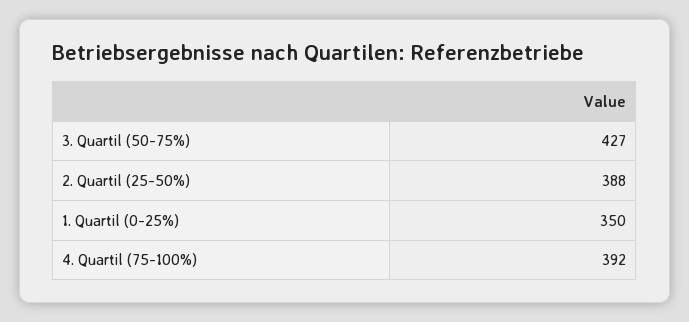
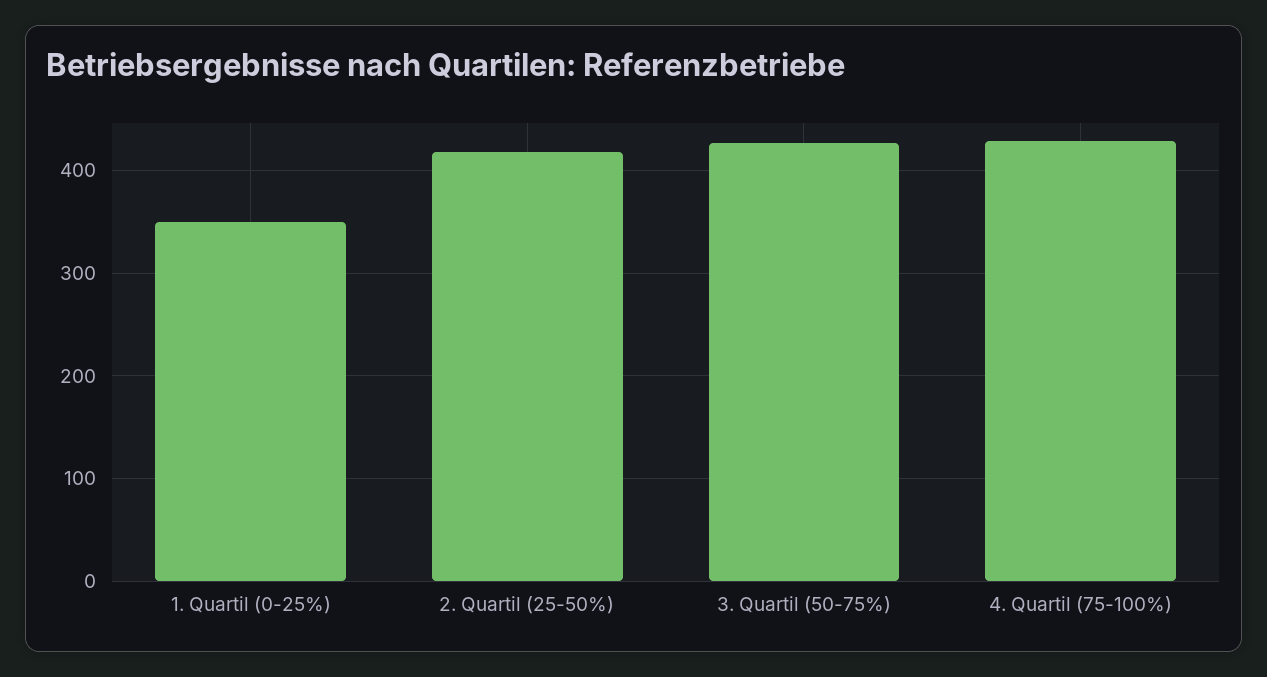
  {
    "3. Quartil (50-75%)": 427,
-   "2. Quartil (25-50%)": 388,
+   "2. Quartil (25-50%)": 420,
    "1. Quartil (0-25%)": 350,
-   "4. Quartil (75-100%)": 392
+   "4. Quartil (75-100%)": 430
  }

